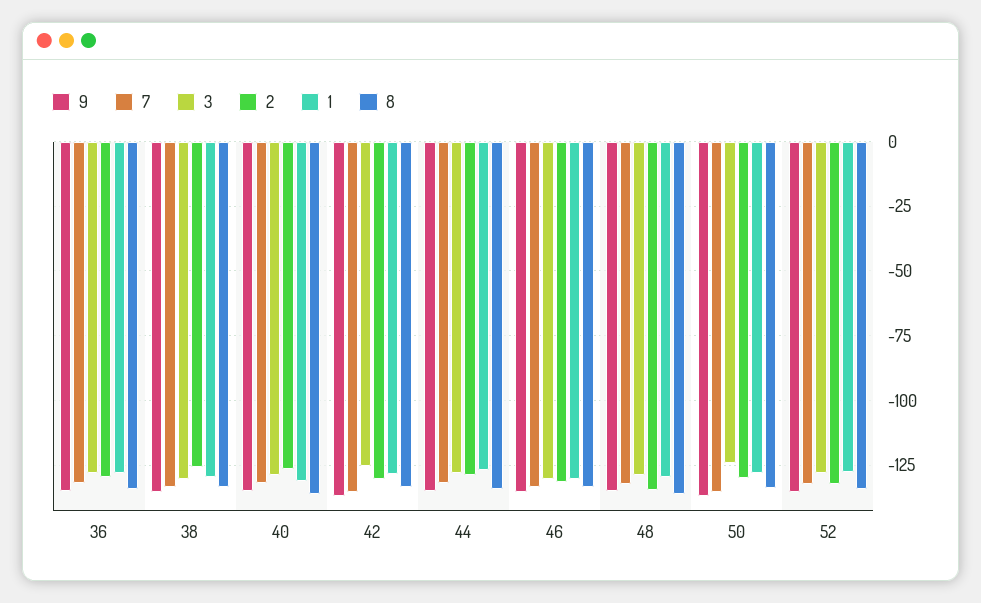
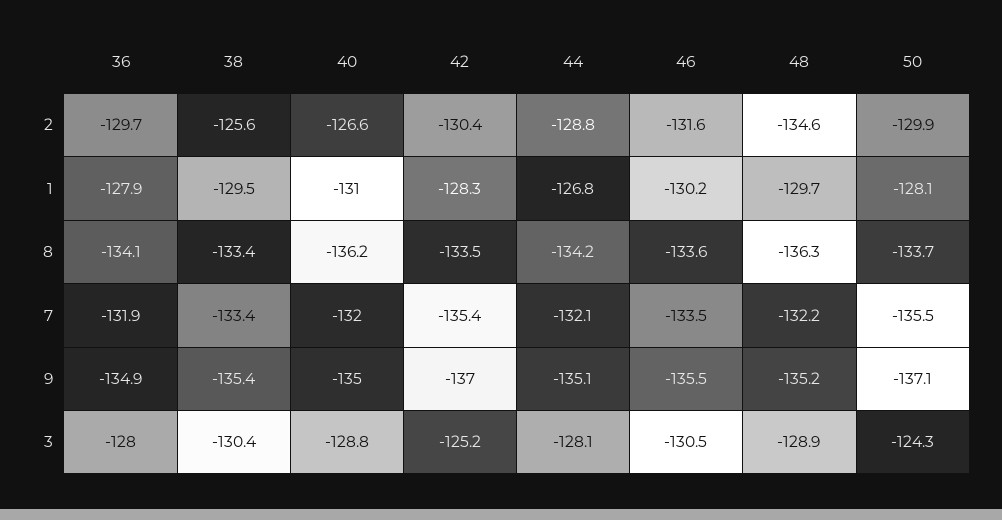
  {
    "9": {
      "36": -134.9,
      "38": -135.4,
      "40": -135,
      "42": -137,
      "44": -135.1,
      "46": -135.5,
      "48": -135.2,
-     "50": -137.1,
+     "50": -137.1
-     "52": -135
    },
    "7": {
      "36": -131.9,
      "38": -133.4,
      "40": -132,
      "42": -135.4,
      "44": -132.1,
      "46": -133.5,
      "48": -132.2,
-     "50": -135.5,
+     "50": -135.5
-     "52": -132.5
    },
    "3": {
      "36": -128,
      "38": -130.4,
      "40": -128.8,
      "42": -125.2,
      "44": -128.1,
      "46": -130.5,
      "48": -128.9,
-     "50": -124.3,
+     "50": -124.3
-     "52": -127.5
    },
    "2": {
      "36": -129.7,
      "38": -125.6,
      "40": -126.6,
      "42": -130.4,
      "44": -128.8,
      "46": -131.6,
      "48": -134.6,
-     "50": -129.9,
+     "50": -129.9
-     "52": -132.5
    },
    "1": {
      "36": -127.9,
      "38": -129.5,
      "40": -131,
      "42": -128.3,
      "44": -126.8,
      "46": -130.2,
      "48": -129.7,
-     "50": -128.1,
+     "50": -128.1
-     "52": -127.5
    },
    "8": {
      "36": -134.1,
      "38": -133.4,
      "40": -136.2,
      "42": -133.5,
      "44": -134.2,
      "46": -133.6,
      "48": -136.3,
-     "50": -133.7,
+     "50": -133.7
-     "52": -135
    }
  }

